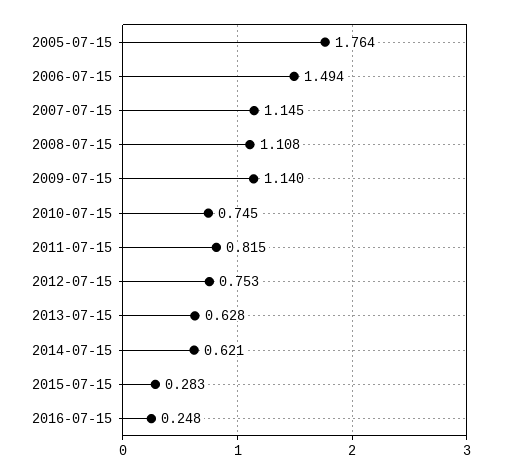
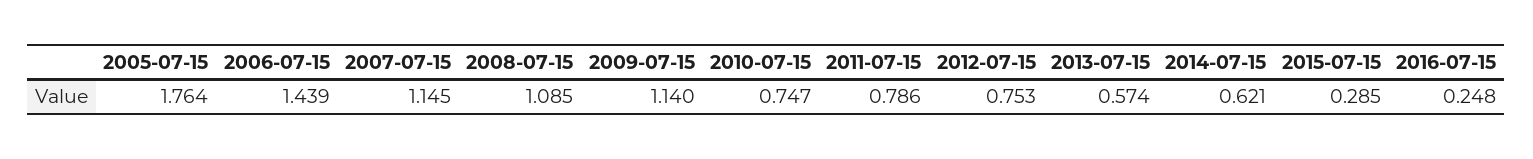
  {
    "2005-07-15": 1.764,
-   "2006-07-15": 1.494,
+   "2006-07-15": 1.439,
    "2007-07-15": 1.145,
-   "2008-07-15": 1.108,
+   "2008-07-15": 1.085,
    "2009-07-15": 1.14,
-   "2010-07-15": 0.745,
+   "2010-07-15": 0.747,
-   "2011-07-15": 0.815,
+   "2011-07-15": 0.786,
    "2012-07-15": 0.753,
-   "2013-07-15": 0.628,
+   "2013-07-15": 0.574,
    "2014-07-15": 0.621,
-   "2015-07-15": 0.283,
+   "2015-07-15": 0.285,
    "2016-07-15": 0.248
  }

